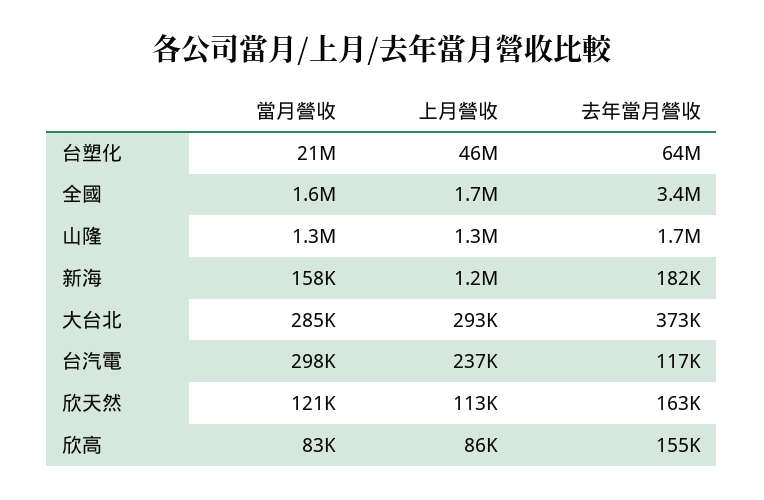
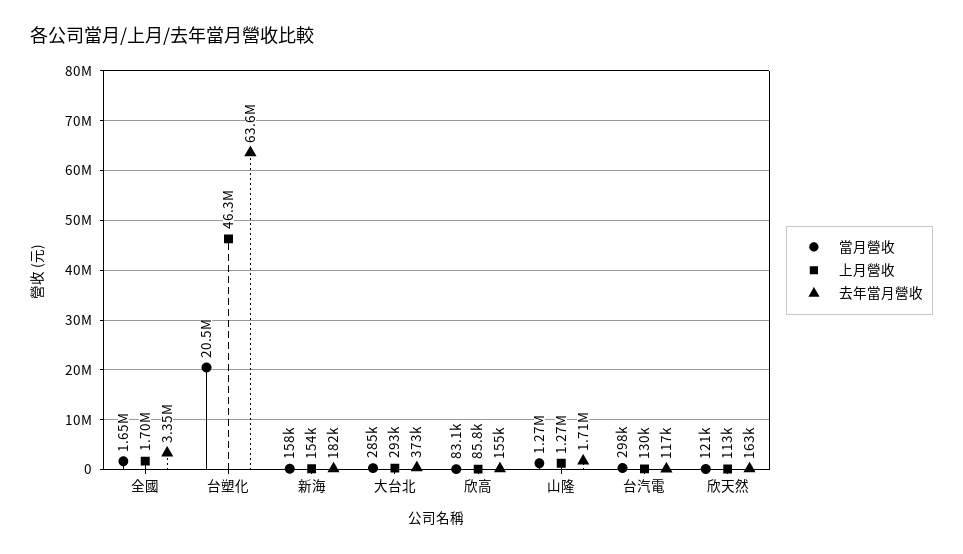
  {
    "當月營收": {
      "台塑化": 20500000,
      "全國": 1650000,
      "山隆": 1270000,
      "新海": 158000,
      "大台北": 285000,
      "台汽電": 298000,
      "欣天然": 121000,
      "欣高": 83100
    },
    "上月營收": {
      "台塑化": 46300000,
      "全國": 1700000,
      "山隆": 1270000,
-     "新海": 1200000,
+     "新海": 154000,
      "大台北": 293000,
-     "台汽電": 237000,
+     "台汽電": 130000,
      "欣天然": 113000,
      "欣高": 85800
    },
    "去年當月營收": {
      "台塑化": 63600000,
      "全國": 3350000,
      "山隆": 1710000,
      "新海": 182000,
      "大台北": 373000,
      "台汽電": 117000,
      "欣天然": 163000,
      "欣高": 155000
    }
  }

